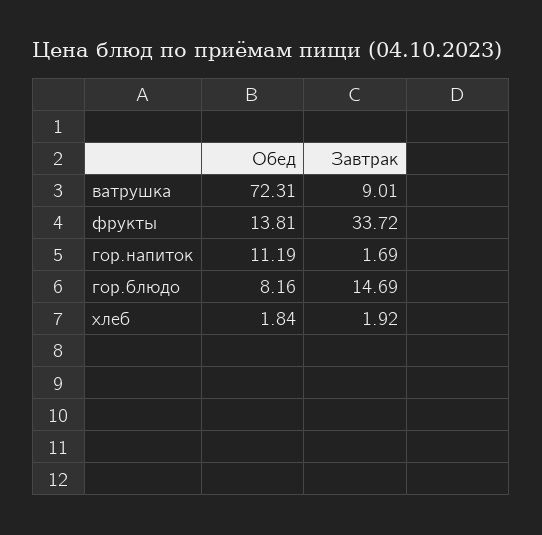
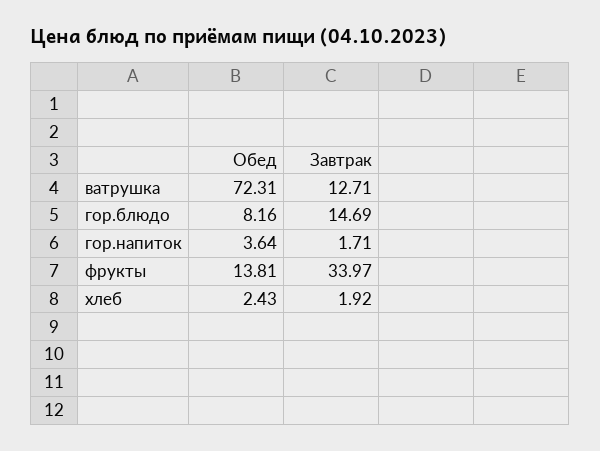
  {
    "Обед": {
      "ватрушка": 72.31,
      "фрукты": 13.81,
-     "гор.напиток": 11.19,
+     "гор.напиток": 3.64,
      "гор.блюдо": 8.16,
-     "хлеб": 1.84
+     "хлеб": 2.43
    },
    "Завтрак": {
-     "ватрушка": 9.01,
+     "ватрушка": 12.71,
-     "фрукты": 33.72,
+     "фрукты": 33.97,
-     "гор.напиток": 1.69,
+     "гор.напиток": 1.71,
      "гор.блюдо": 14.69,
      "хлеб": 1.92
    }
  }

